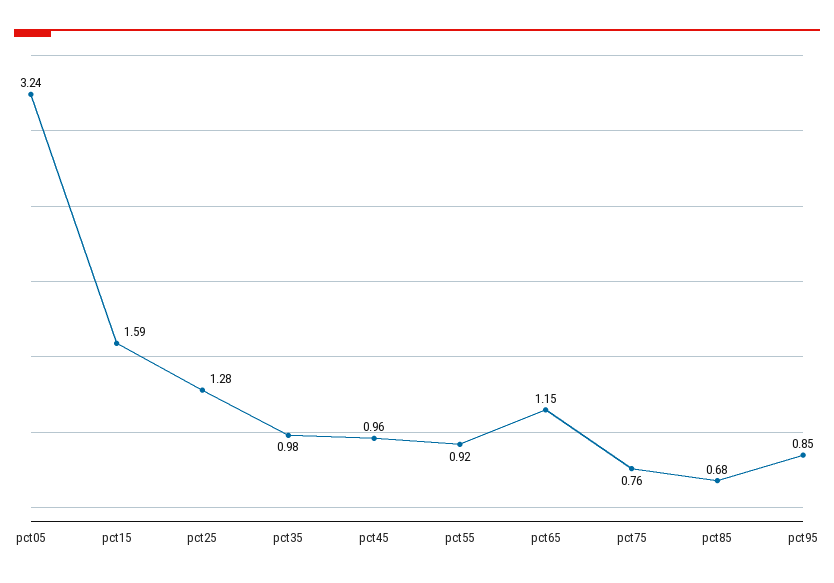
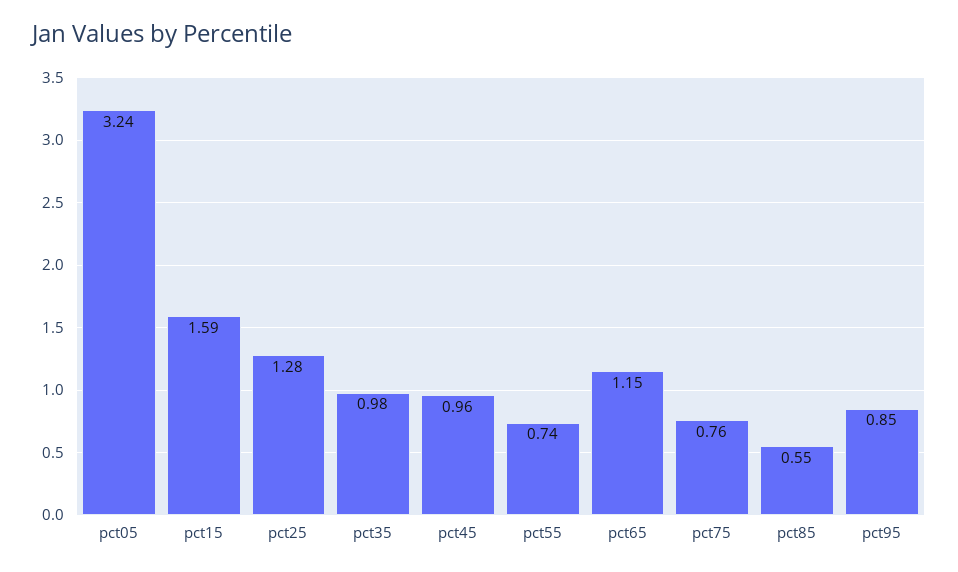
  {
    "pct05": 3.24,
    "pct15": 1.59,
    "pct25": 1.28,
    "pct35": 0.98,
    "pct45": 0.96,
-   "pct55": 0.92,
+   "pct55": 0.74,
    "pct65": 1.15,
    "pct75": 0.76,
-   "pct85": 0.68,
+   "pct85": 0.55,
    "pct95": 0.85
  }

